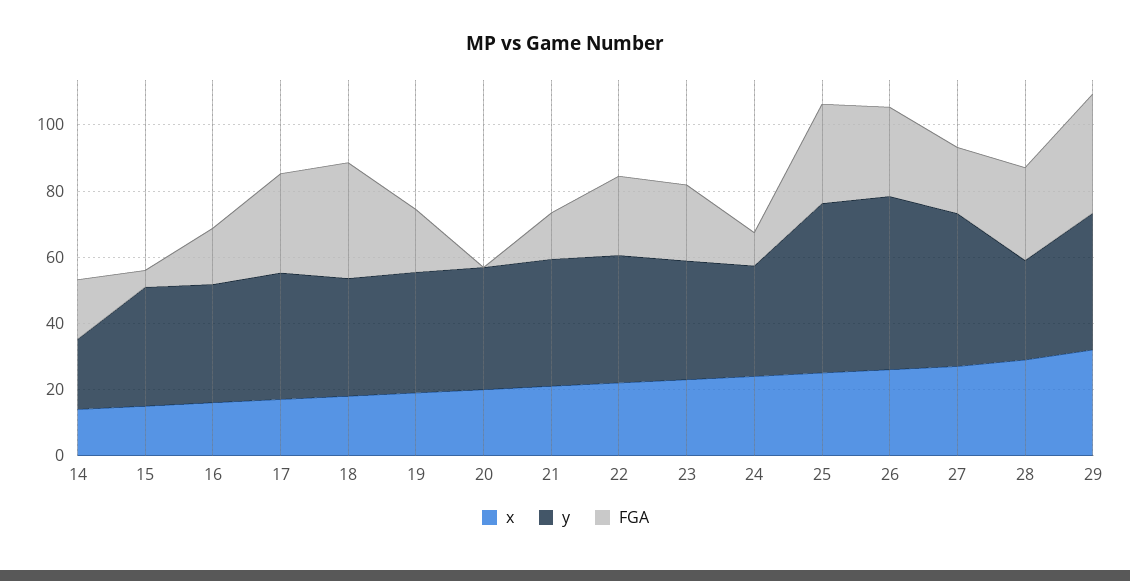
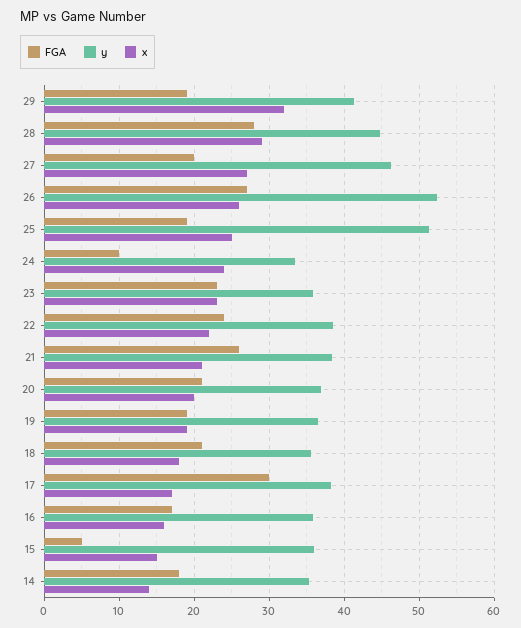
  {
    "x": {
      "14": 14,
      "15": 15,
      "16": 16,
      "17": 17,
      "18": 18,
      "19": 19,
      "20": 20,
      "21": 21,
      "22": 22,
      "23": 23,
      "24": 24,
      "25": 25,
      "26": 26,
      "27": 27,
      "28": 29,
      "29": 32
    },
    "y": {
-     "14": 20,
+     "14": 35,
      "15": 36,
      "16": 36,
      "17": 38,
      "18": 36,
      "19": 36,
      "20": 37,
      "21": 38,
      "22": 39,
      "23": 36,
      "24": 33,
      "25": 51,
      "26": 52,
      "27": 46,
-     "28": 30,
+     "28": 45,
      "29": 41
    },
    "FGA": {
      "14": 18,
      "15": 5,
      "16": 17,
      "17": 30,
-     "18": 35,
+     "18": 21,
      "19": 19,
-     "20": 0,
+     "20": 21,
-     "21": 15,
+     "21": 26,
      "22": 24,
      "23": 23,
      "24": 10,
-     "25": 30,
+     "25": 19,
      "26": 27,
      "27": 20,
      "28": 28,
-     "29": 35
+     "29": 19
    }
  }

